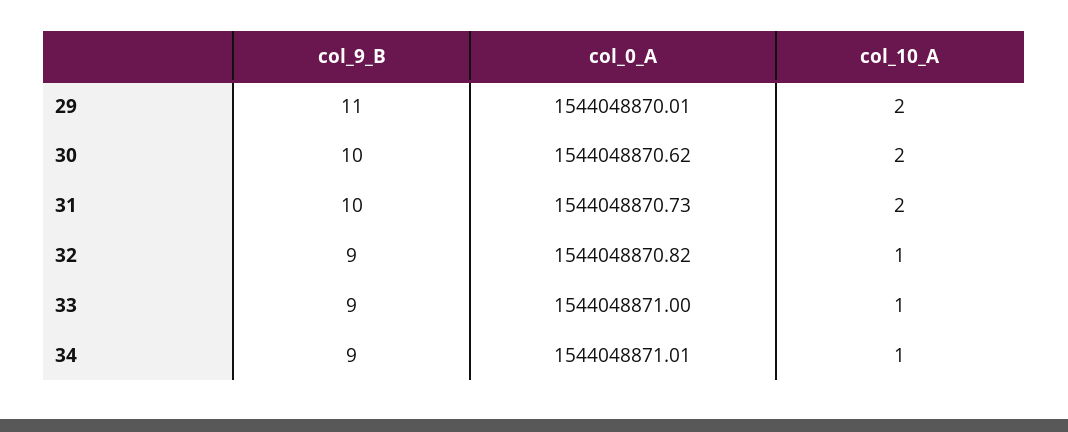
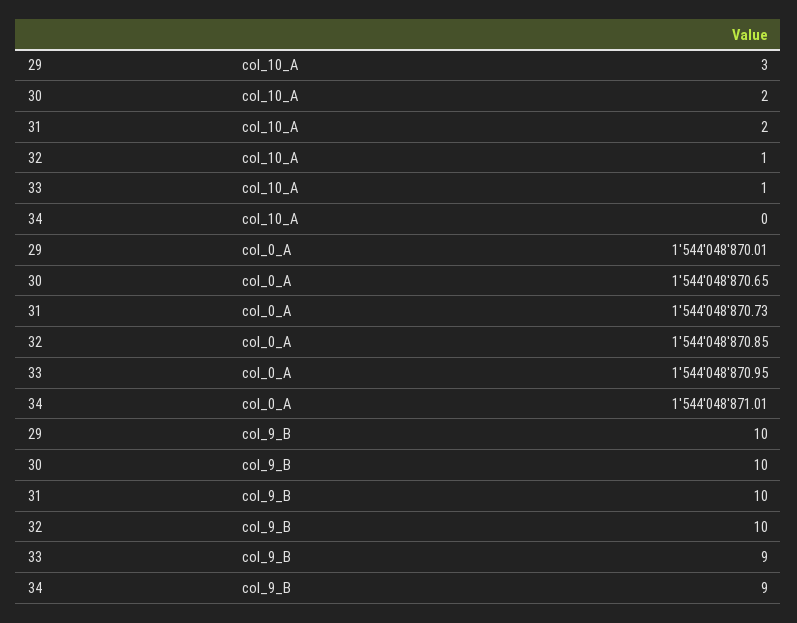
  {
    "col_9_B": {
-     "29": 11,
+     "29": 10,
      "30": 10,
      "31": 10,
-     "32": 9,
+     "32": 10,
      "33": 9,
      "34": 9
    },
    "col_0_A": {
      "29": 1544048870.01,
-     "30": 1544048870.62,
+     "30": 1544048870.65,
      "31": 1544048870.73,
-     "32": 1544048870.82,
+     "32": 1544048870.85,
-     "33": 1544048871,
+     "33": 1544048870.95,
      "34": 1544048871.01
    },
    "col_10_A": {
-     "29": 2,
+     "29": 3,
      "30": 2,
      "31": 2,
      "32": 1,
      "33": 1,
-     "34": 1
+     "34": 0
    }
  }

